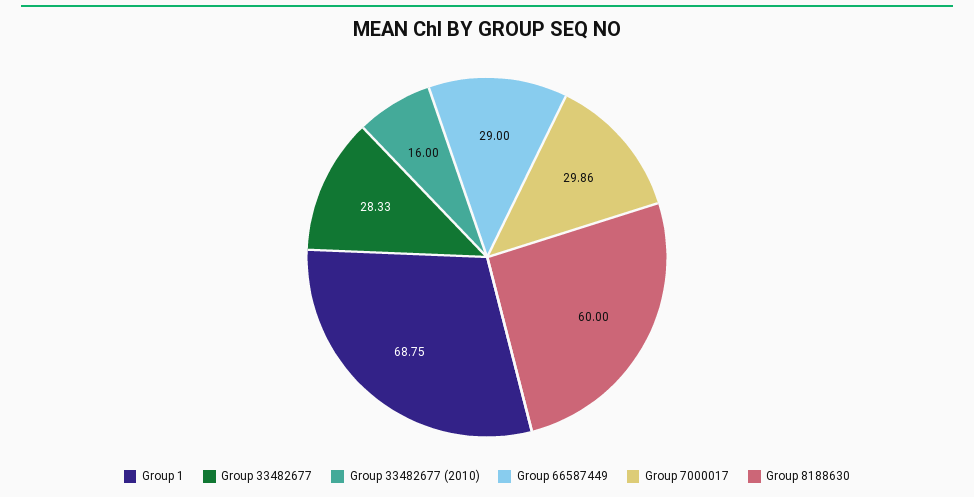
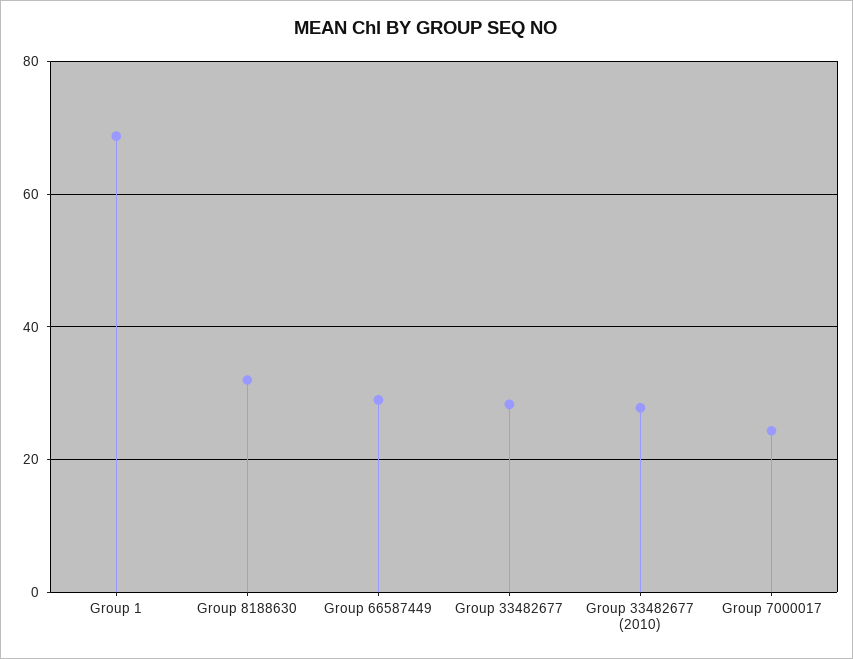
  {
    "Group 1": 68.75,
    "Group 33482677": 28.33,
-   "Group 33482677 (2010)": 16,
+   "Group 33482677 (2010)": 28,
    "Group 66587449": 29,
-   "Group 7000017": 29.86,
+   "Group 7000017": 24,
-   "Group 8188630": 60
+   "Group 8188630": 32
  }

